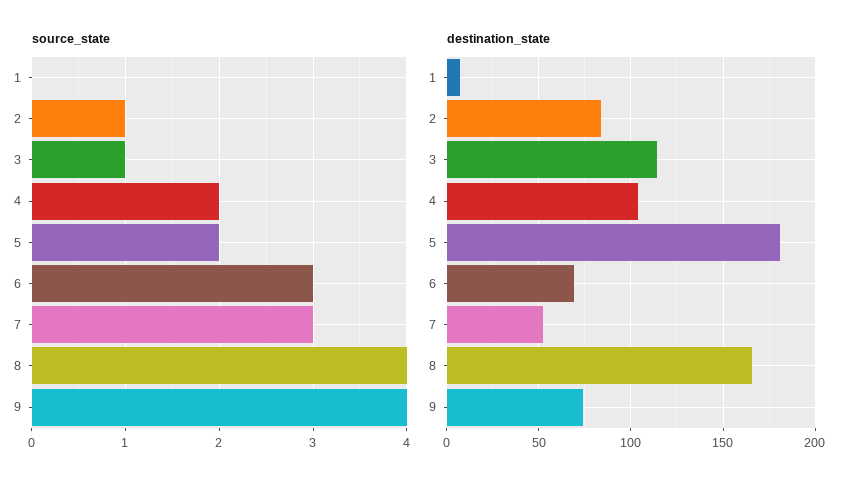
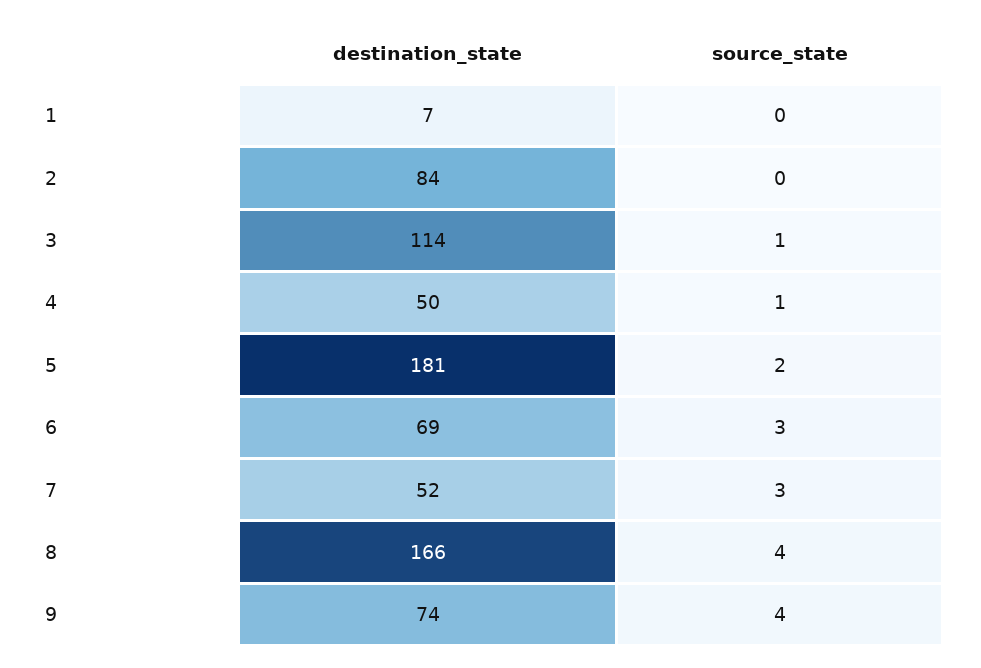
  {
    "source_state": {
      "1": 0,
-     "2": 1,
+     "2": 0,
      "3": 1,
-     "4": 2,
+     "4": 1,
      "5": 2,
      "6": 3,
      "7": 3,
      "8": 4,
      "9": 4
    },
    "destination_state": {
      "1": 7,
      "2": 84,
      "3": 114,
-     "4": 105,
+     "4": 50,
      "5": 181,
      "6": 69,
      "7": 52,
      "8": 166,
      "9": 74
    }
  }

